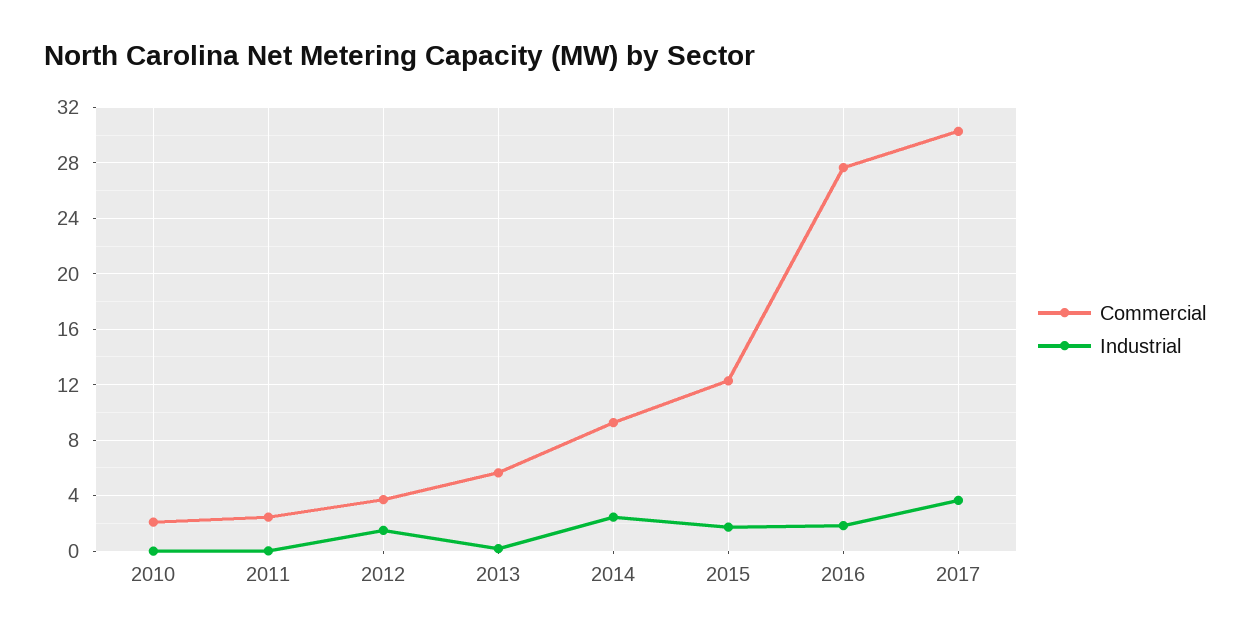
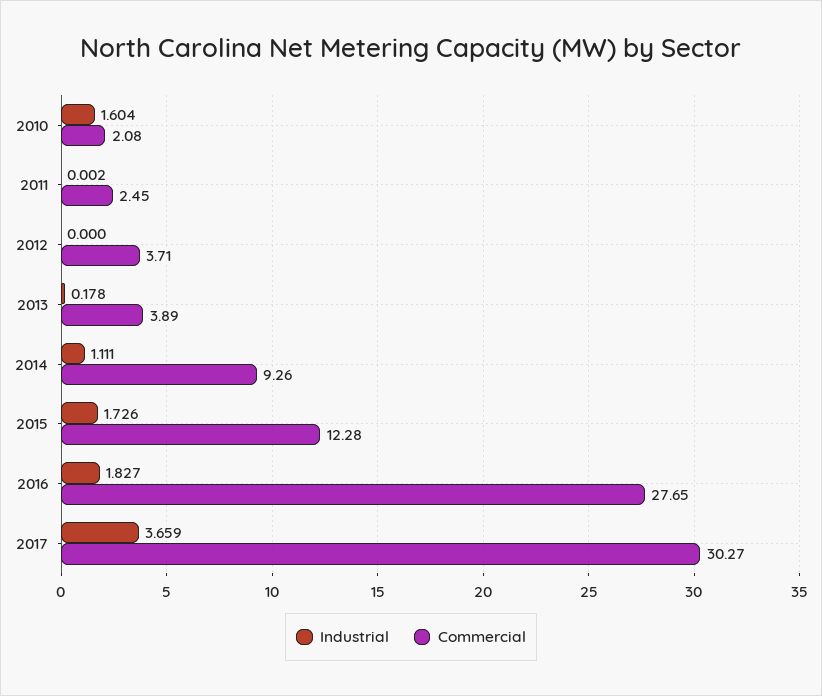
  {
    "Commercial": {
      "2010": 2.08,
      "2011": 2.45,
      "2012": 3.71,
-     "2013": 5.5,
+     "2013": 3.89,
      "2014": 9.26,
      "2015": 12.28,
      "2016": 27.65,
      "2017": 30.27
    },
    "Industrial": {
-     "2010": 0,
+     "2010": 1.604,
      "2011": 0.002,
-     "2012": 1.5,
+     "2012": 0,
      "2013": 0.178,
-     "2014": 2.5,
+     "2014": 1.111,
      "2015": 1.726,
      "2016": 1.827,
      "2017": 3.659
    }
  }

